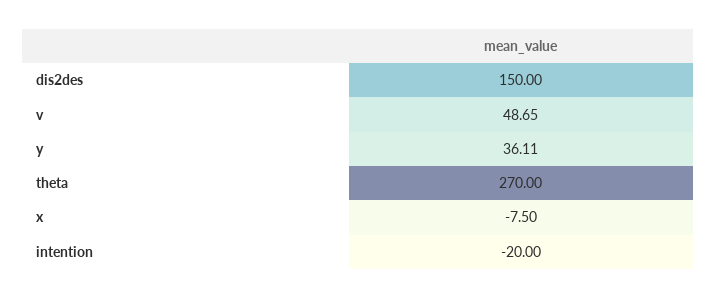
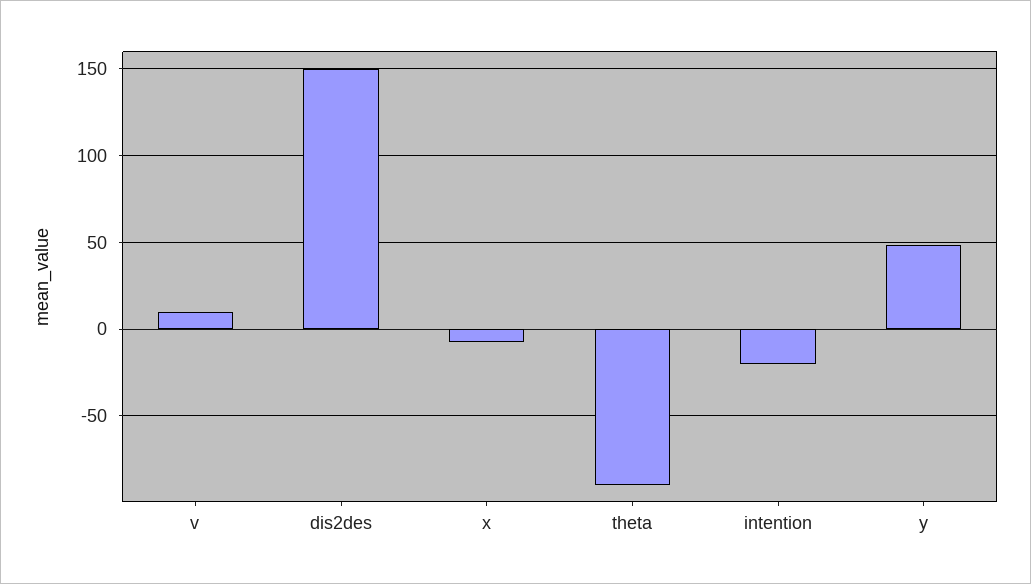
  {
    "dis2des": 150,
-   "v": 48.65,
+   "v": 10,
-   "y": 36.11,
+   "y": 50,
-   "theta": 270,
+   "theta": -90,
    "x": -7.5,
    "intention": -20
  }

